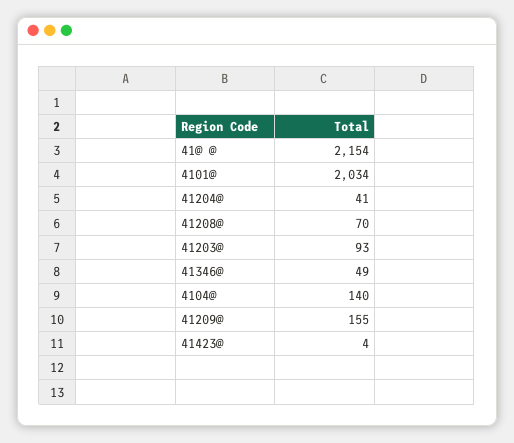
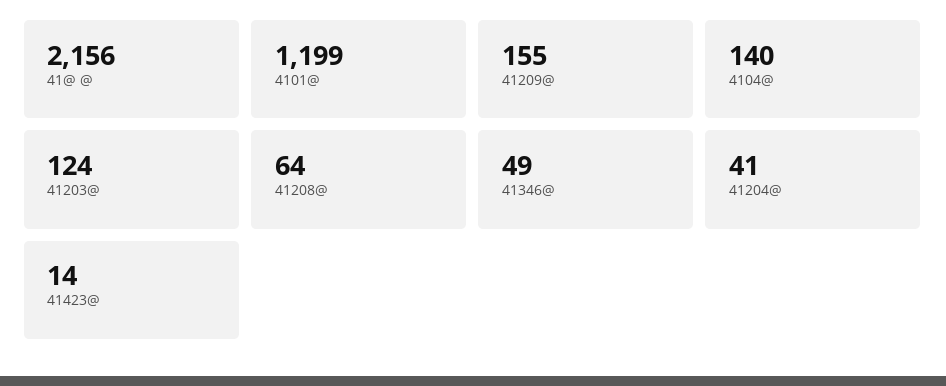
  {
-   "41@ @": 2154,
+   "41@ @": 2156,
-   "4101@": 2034,
+   "4101@": 1199,
    "41204@": 41,
-   "41208@": 70,
+   "41208@": 64,
-   "41203@": 93,
+   "41203@": 124,
    "41346@": 49,
    "4104@": 140,
    "41209@": 155,
-   "41423@": 4
+   "41423@": 14
  }

